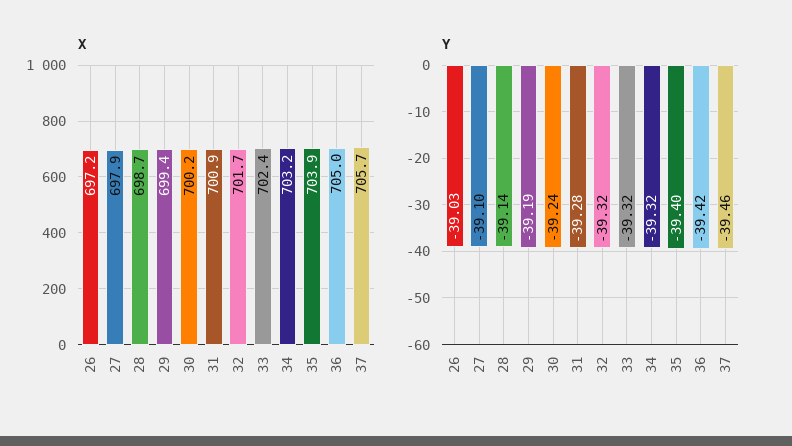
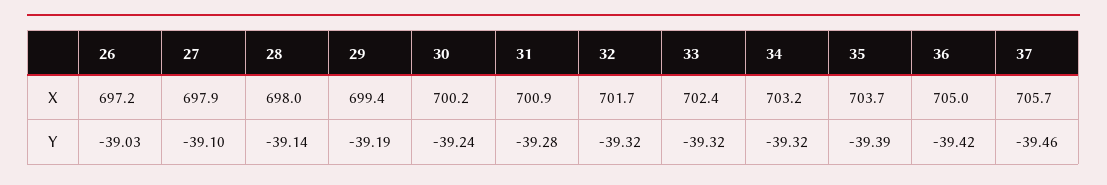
  {
    "X": {
      "26": 697.2,
      "27": 697.9,
-     "28": 698.7,
+     "28": 698,
      "29": 699.4,
      "30": 700.2,
      "31": 700.9,
      "32": 701.7,
      "33": 702.4,
      "34": 703.2,
-     "35": 703.9,
+     "35": 703.7,
      "36": 705,
      "37": 705.7
    },
    "Y": {
      "26": -39.03,
      "27": -39.1,
      "28": -39.14,
      "29": -39.19,
      "30": -39.24,
      "31": -39.28,
      "32": -39.32,
      "33": -39.32,
      "34": -39.32,
-     "35": -39.4,
+     "35": -39.39,
      "36": -39.42,
      "37": -39.46
    }
  }

